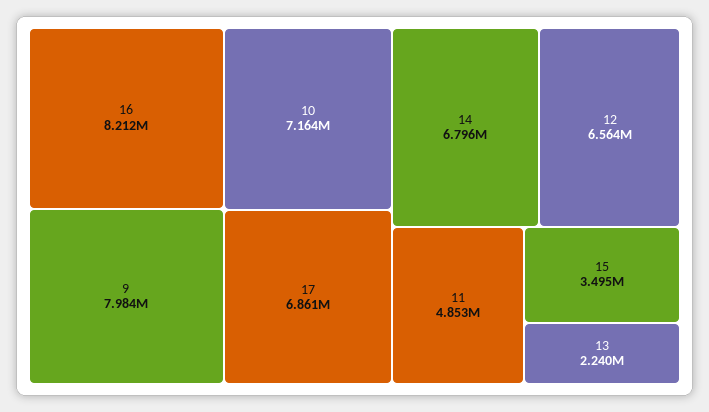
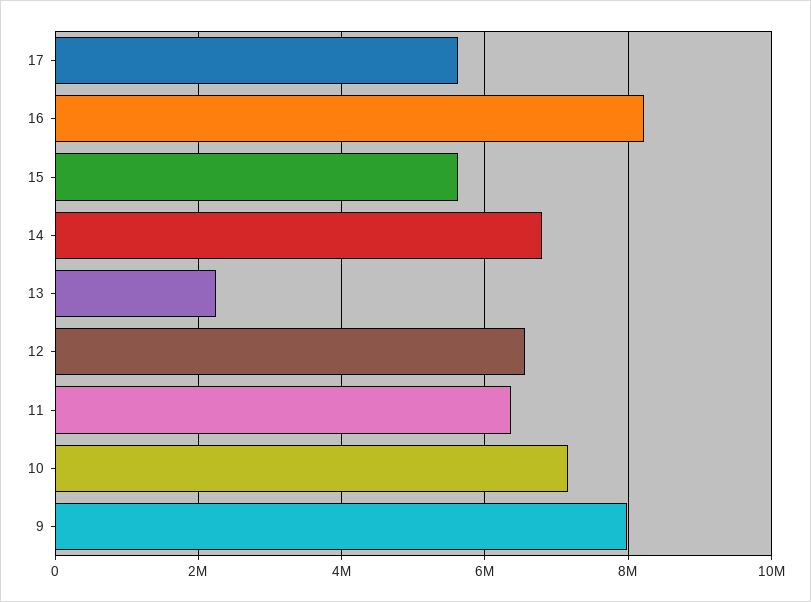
  {
    "16": 8212000,
    "9": 7984000,
    "10": 7164000,
-   "17": 6861000,
+   "17": 5600000,
    "14": 6796000,
    "12": 6564000,
-   "11": 4853000,
+   "11": 6400000,
-   "15": 3495000,
+   "15": 5600000,
    "13": 2240000
  }

